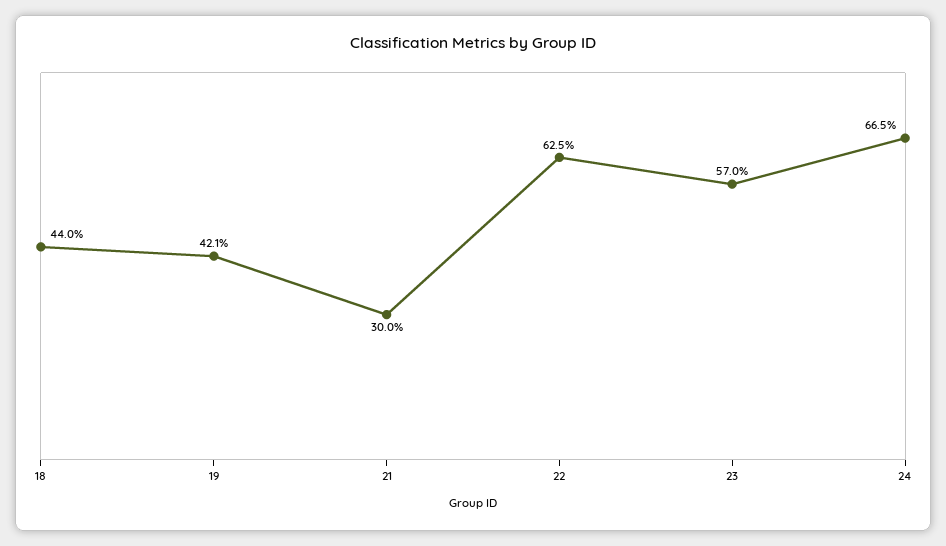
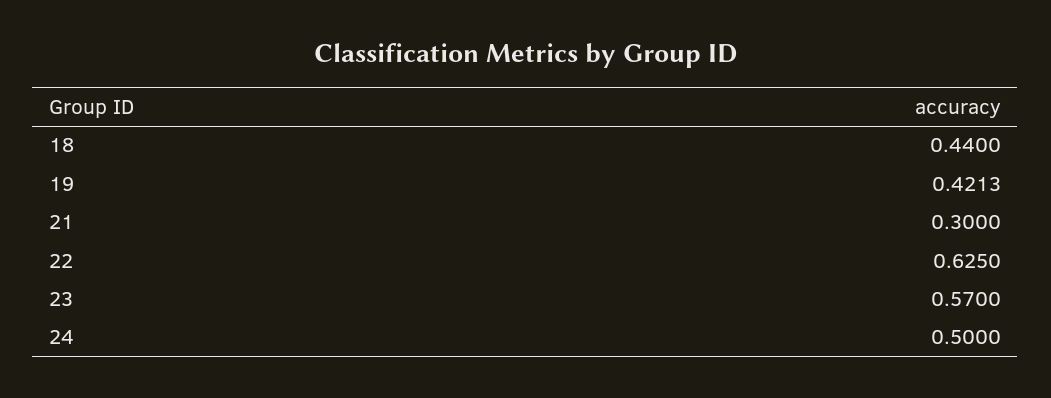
  {
    "18": 0.44,
    "19": 0.4213,
    "21": 0.3,
    "22": 0.625,
    "23": 0.57,
-   "24": 0.665
+   "24": 0.5
  }

